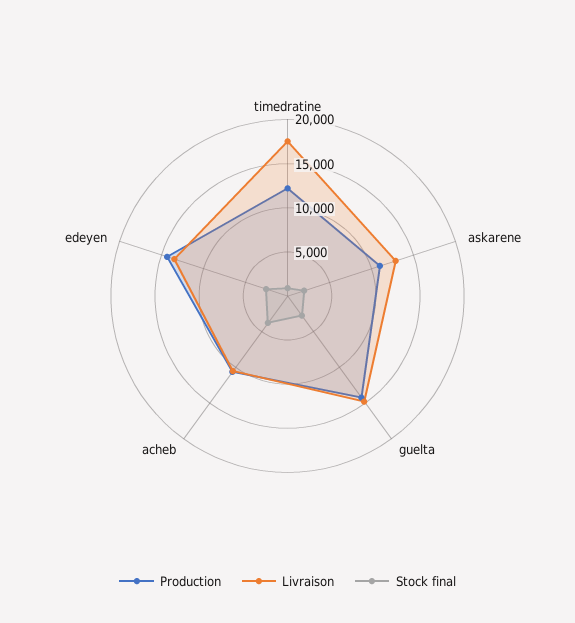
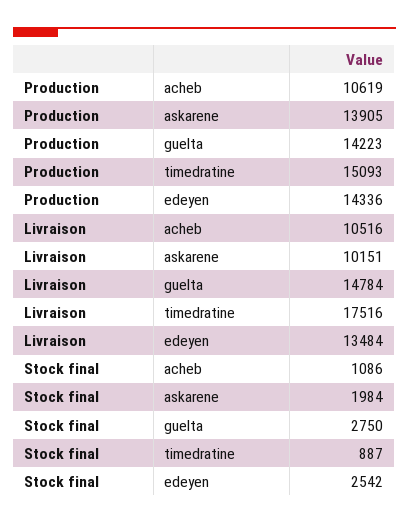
  {
    "Production": {
-     "timedratine": 12000,
+     "timedratine": 15093,
-     "askarene": 11000,
+     "askarene": 13905,
      "guelta": 14223,
      "acheb": 10619,
      "edeyen": 14336
    },
    "Livraison": {
      "timedratine": 17516,
-     "askarene": 13000,
+     "askarene": 10151,
      "guelta": 14784,
      "acheb": 10516,
      "edeyen": 13484
    },
    "Stock final": {
      "timedratine": 887,
      "askarene": 1984,
      "guelta": 2750,
-     "acheb": 4000,
+     "acheb": 1086,
      "edeyen": 2542
    }
  }

